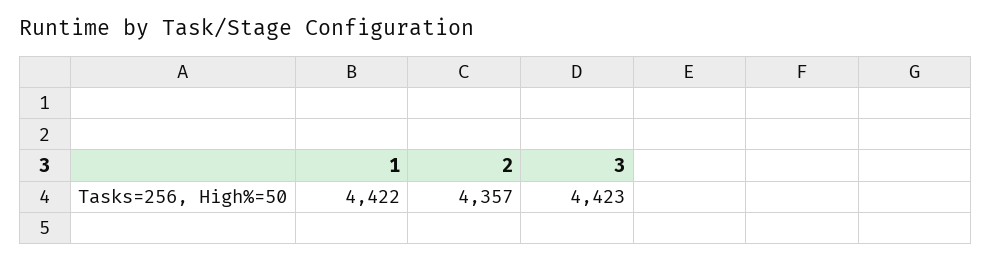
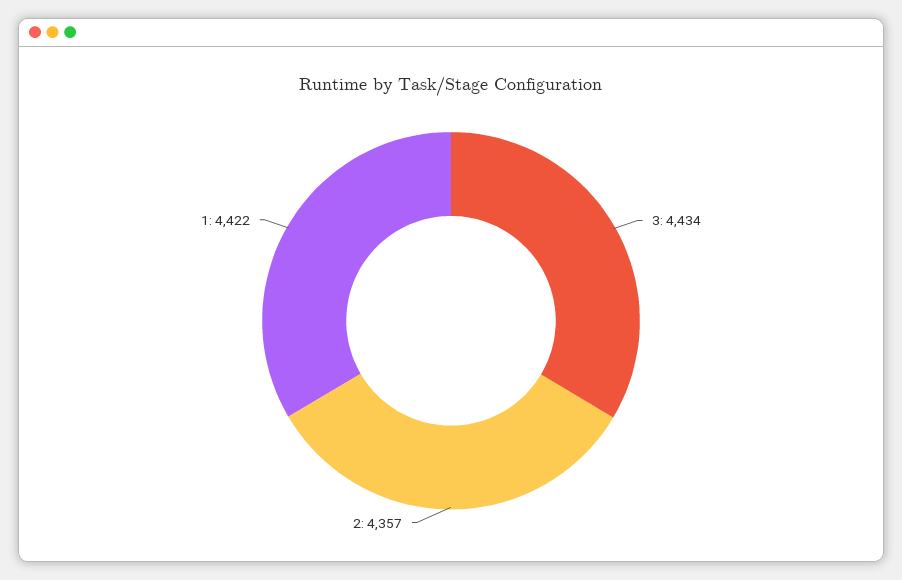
  {
    "1": 4422,
    "2": 4357,
-   "3": 4423
+   "3": 4434
  }

